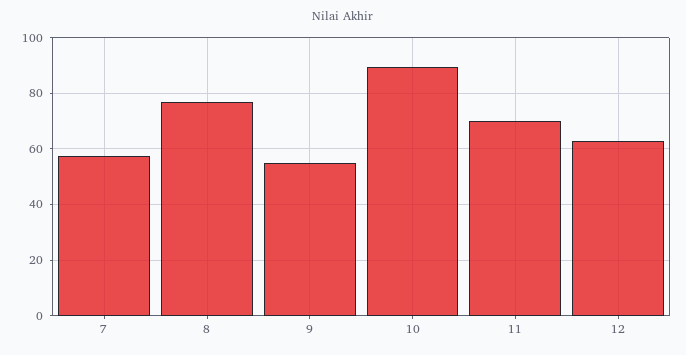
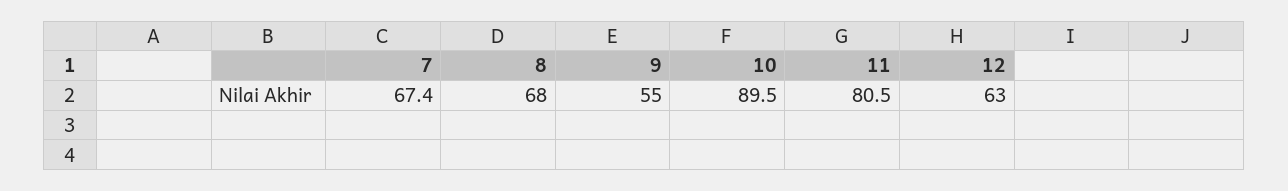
  {
-   "7": 57.5,
+   "7": 67.4,
-   "8": 77.5,
+   "8": 68,
    "9": 55,
    "10": 89.5,
-   "11": 70,
+   "11": 80.5,
    "12": 63
  }

